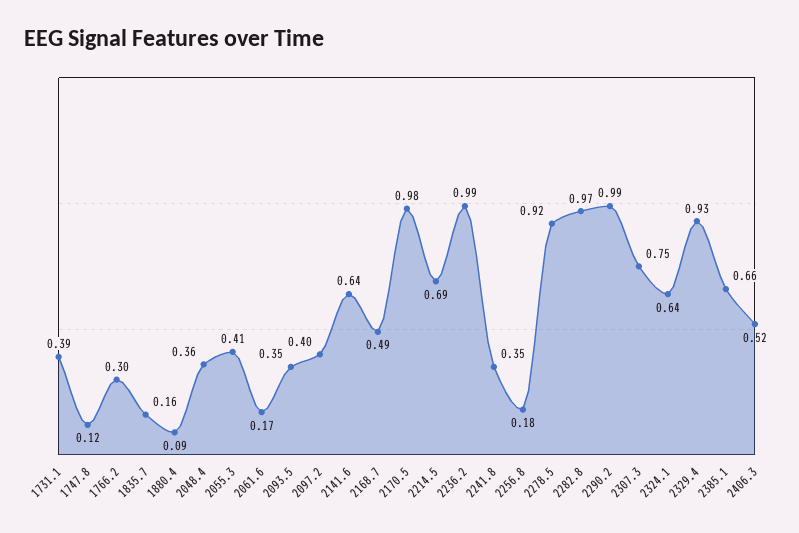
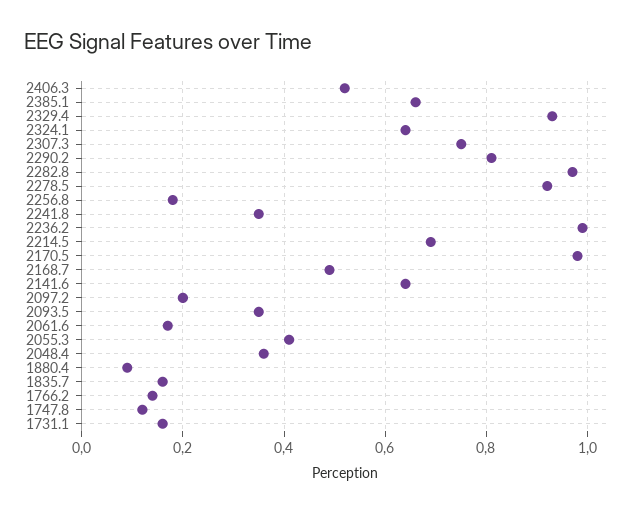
  {
-   "1731.1": 0.39,
+   "1731.1": 0.15,
    "1747.8": 0.12,
-   "1766.2": 0.3,
+   "1766.2": 0.15,
    "1835.7": 0.16,
    "1880.4": 0.09,
    "2048.4": 0.36,
    "2055.3": 0.41,
    "2061.6": 0.17,
    "2093.5": 0.35,
-   "2097.2": 0.4,
+   "2097.2": 0.2,
    "2141.6": 0.64,
    "2168.7": 0.49,
    "2170.5": 0.98,
    "2214.5": 0.69,
    "2236.2": 0.99,
    "2241.8": 0.35,
    "2256.8": 0.18,
    "2278.5": 0.92,
    "2282.8": 0.97,
-   "2290.2": 0.99,
+   "2290.2": 0.8,
    "2307.3": 0.75,
    "2324.1": 0.64,
    "2329.4": 0.93,
    "2385.1": 0.66,
    "2406.3": 0.52
  }

